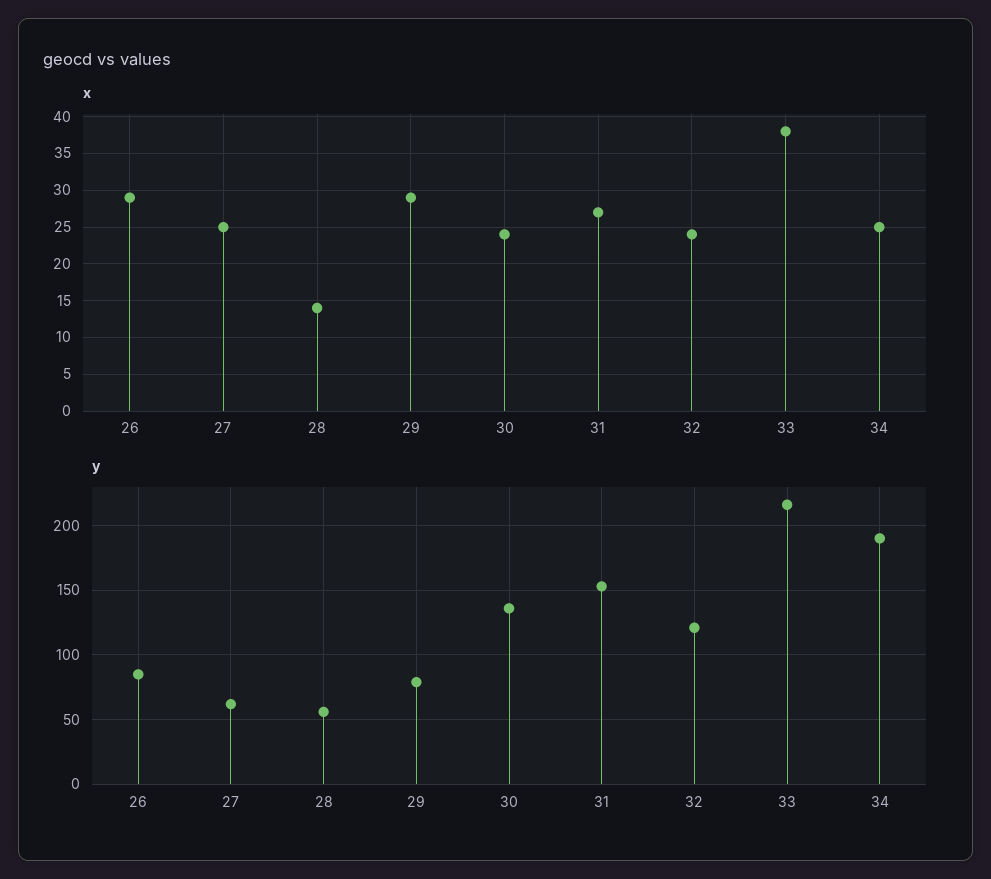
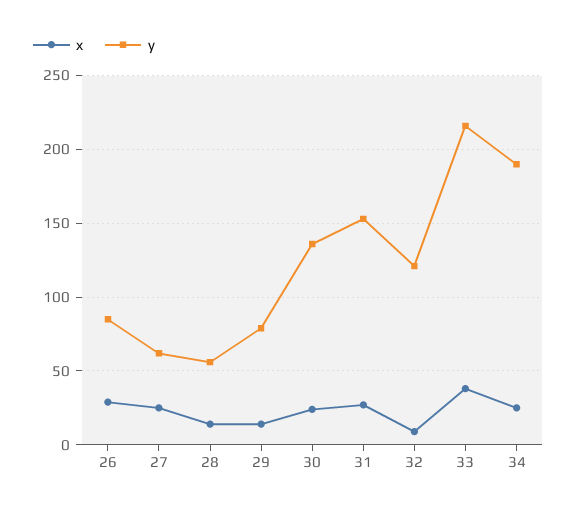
  {
    "x": {
      "26": 29,
      "27": 25,
      "28": 14,
-     "29": 29,
+     "29": 15,
      "30": 24,
      "31": 27,
-     "32": 24,
+     "32": 10,
      "33": 38,
      "34": 25
    },
    "y": {
      "26": 85,
      "27": 60,
      "28": 55,
      "29": 80,
      "30": 135,
      "31": 155,
      "32": 120,
      "33": 215,
      "34": 190
    }
  }

